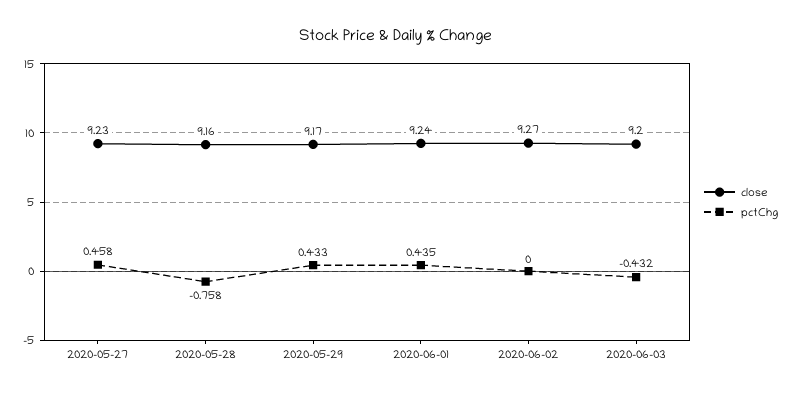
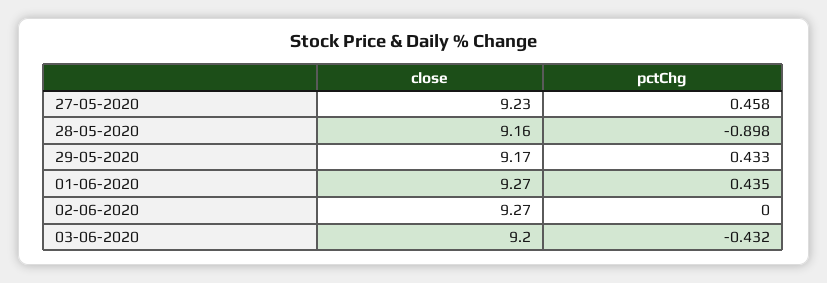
  {
    "close": {
      "2020-05-27": 9.23,
      "2020-05-28": 9.16,
      "2020-05-29": 9.17,
-     "2020-06-01": 9.24,
+     "2020-06-01": 9.27,
      "2020-06-02": 9.27,
      "2020-06-03": 9.2
    },
    "pctChg": {
      "2020-05-27": 0.458,
-     "2020-05-28": -0.758,
+     "2020-05-28": -0.898,
      "2020-05-29": 0.433,
      "2020-06-01": 0.435,
      "2020-06-02": 0,
      "2020-06-03": -0.432
    }
  }

